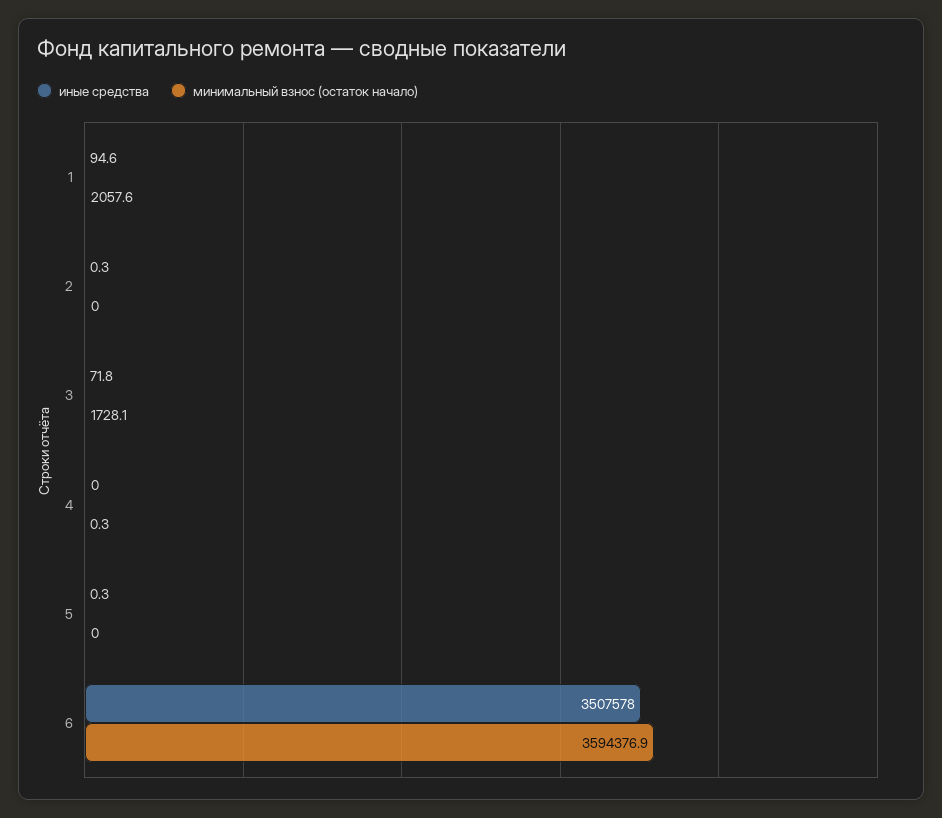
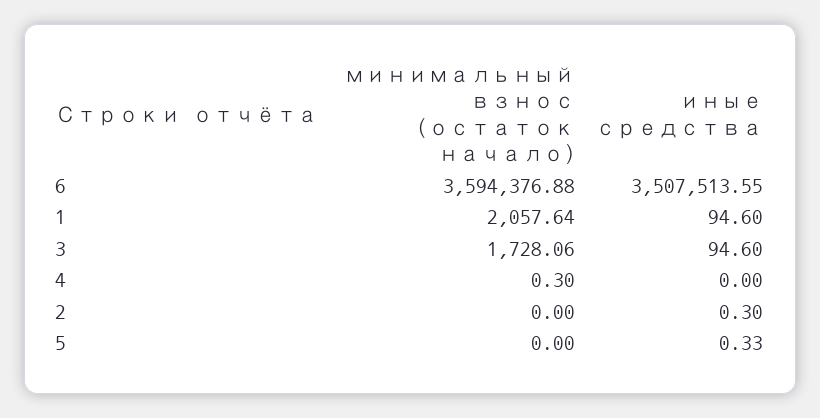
  {
    "иные средства": {
      "1": 94.6,
      "2": 0.3,
-     "3": 71.8,
+     "3": 94.6,
      "4": 0,
      "5": 0.33,
-     "6": 3507578
+     "6": 3507513.55
    },
    "минимальный взнос (остаток начало)": {
      "1": 2057.64,
      "2": 0,
      "3": 1728.06,
      "4": 0.3,
      "5": 0,
      "6": 3594376.88
    }
  }

